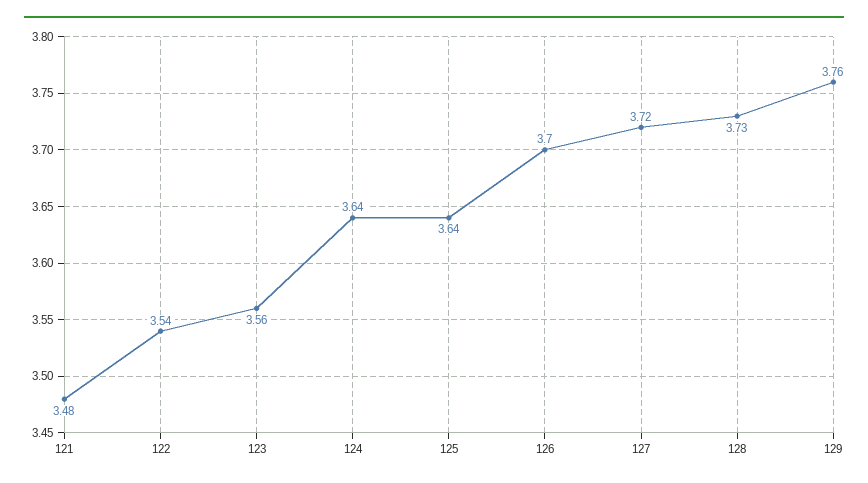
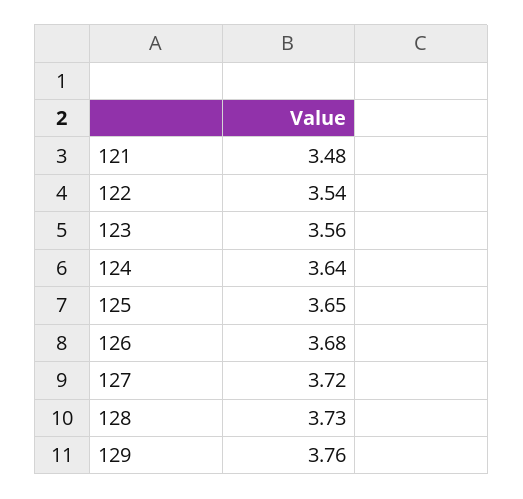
  {
    "121": 3.48,
    "122": 3.54,
    "123": 3.56,
    "124": 3.64,
-   "125": 3.64,
+   "125": 3.65,
-   "126": 3.7,
+   "126": 3.68,
    "127": 3.72,
    "128": 3.73,
    "129": 3.76
  }

